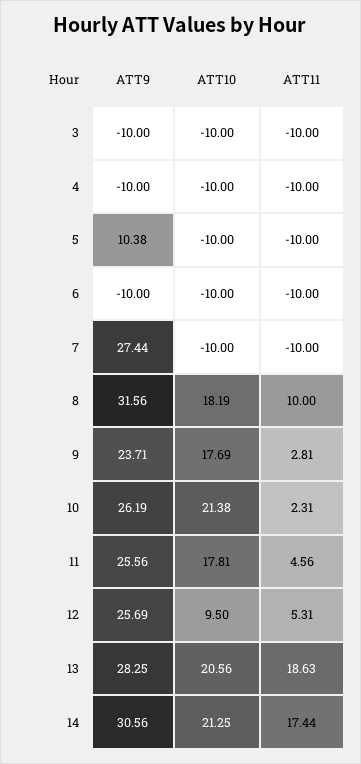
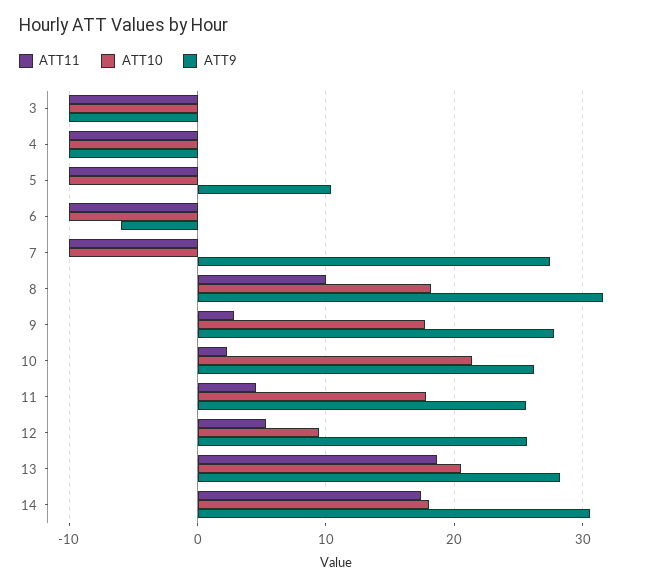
  {
    "ATT9": {
      "3": -10,
      "4": -10,
      "5": 10.38,
-     "6": -10,
+     "6": -6,
      "7": 27.44,
      "8": 31.56,
-     "9": 23.71,
+     "9": 28,
      "10": 26.19,
      "11": 25.56,
      "12": 25.69,
      "13": 28.25,
      "14": 30.56
    },
    "ATT10": {
      "3": -10,
      "4": -10,
      "5": -10,
      "6": -10,
      "7": -10,
      "8": 18.19,
      "9": 17.69,
      "10": 21.38,
      "11": 17.81,
      "12": 9.5,
      "13": 20.56,
-     "14": 21.25
+     "14": 18
    },
    "ATT11": {
      "3": -10,
      "4": -10,
      "5": -10,
      "6": -10,
      "7": -10,
      "8": 10,
      "9": 2.81,
      "10": 2.31,
      "11": 4.56,
      "12": 5.31,
      "13": 18.63,
      "14": 17.44
    }
  }

